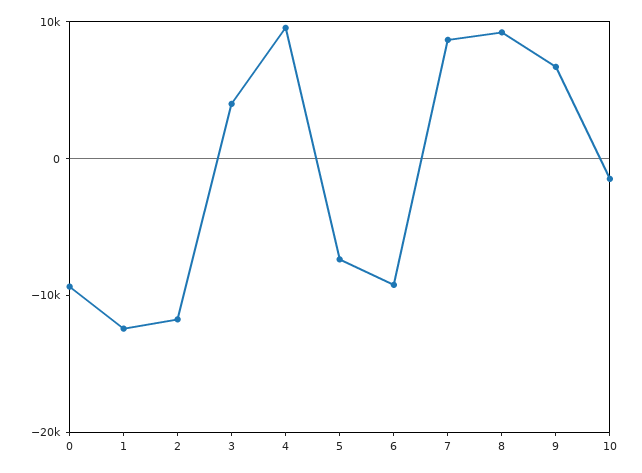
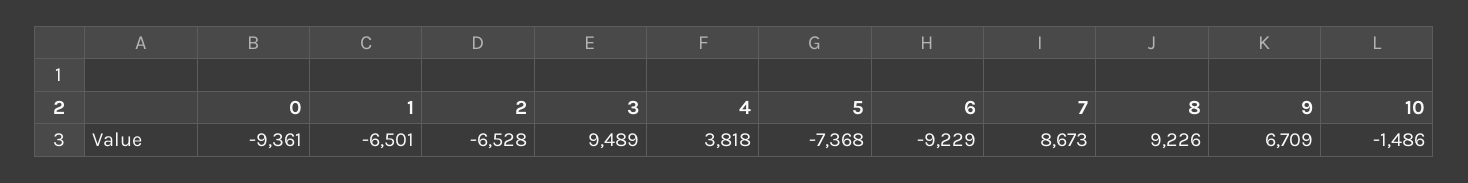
  {
    "0": -9361,
-   "1": -12000,
+   "1": -6501,
-   "2": -12000,
+   "2": -6528,
-   "3": 4000,
+   "3": 9489,
-   "4": 10000,
+   "4": 3818,
    "5": -7368,
    "6": -9229,
    "7": 8673,
    "8": 9226,
    "9": 6709,
    "10": -1486
  }

